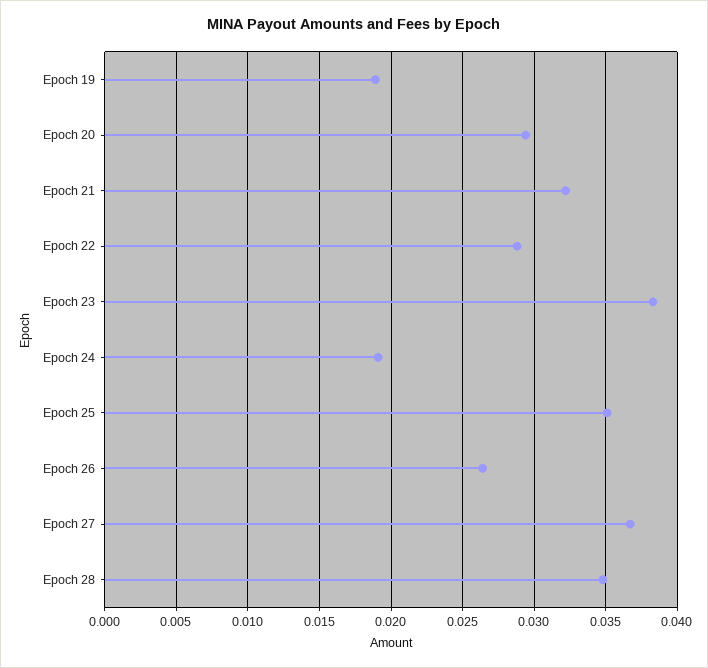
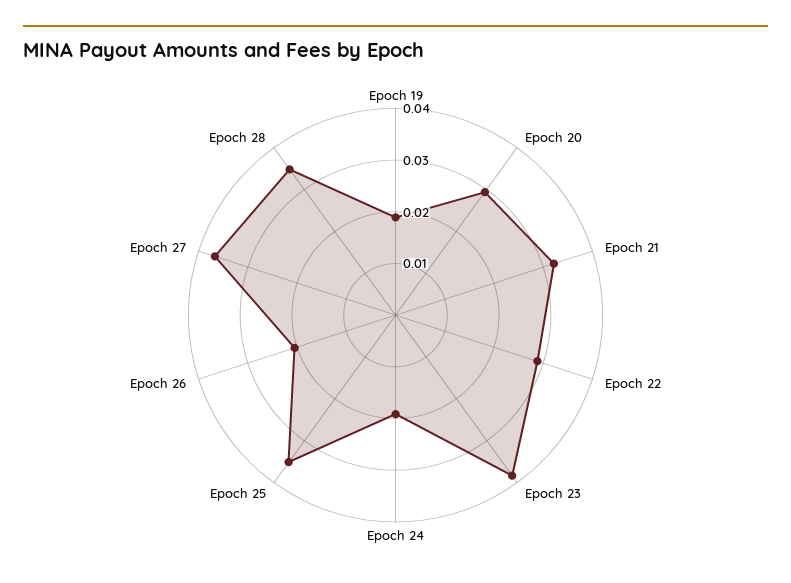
  {
    "Epoch 19": 0.019,
    "Epoch 20": 0.0295,
    "Epoch 21": 0.032,
    "Epoch 22": 0.029,
    "Epoch 23": 0.0385,
    "Epoch 24": 0.019,
    "Epoch 25": 0.035,
-   "Epoch 26": 0.0265,
+   "Epoch 26": 0.02,
    "Epoch 27": 0.0365,
    "Epoch 28": 0.035
  }

